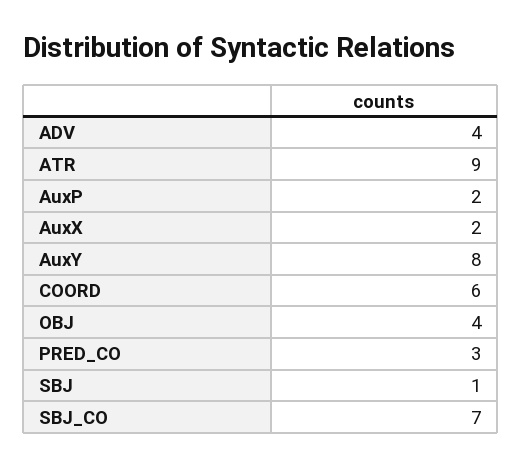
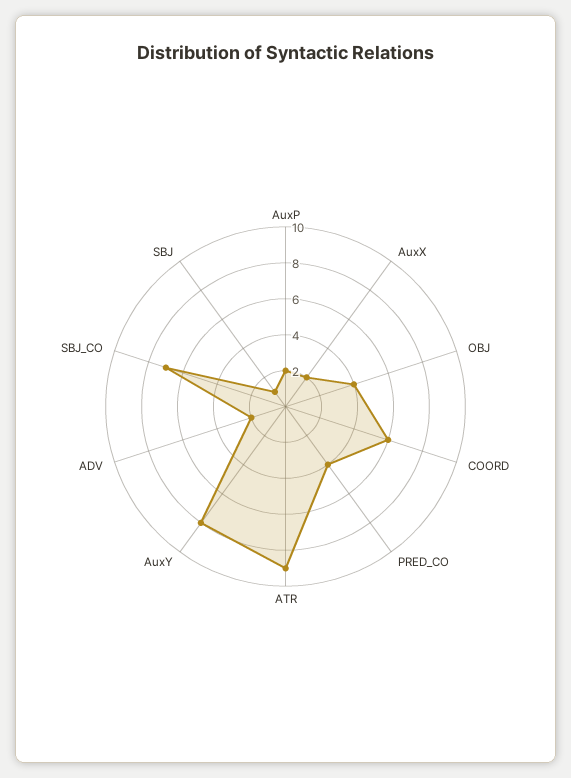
  {
-   "ADV": 4,
+   "ADV": 2,
    "ATR": 9,
    "AuxP": 2,
    "AuxX": 2,
    "AuxY": 8,
    "COORD": 6,
    "OBJ": 4,
-   "PRED_CO": 3,
+   "PRED_CO": 4,
    "SBJ": 1,
    "SBJ_CO": 7
  }

